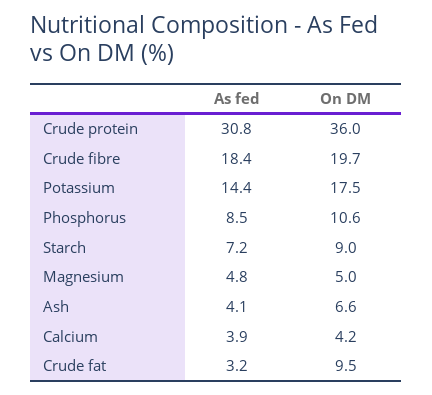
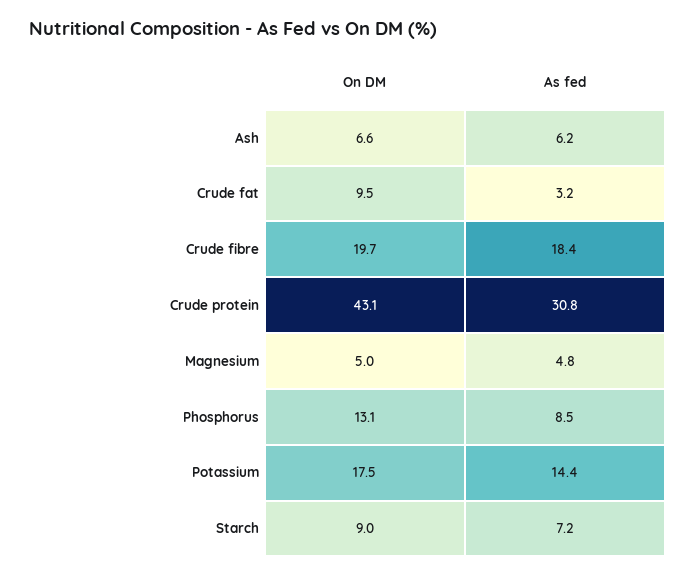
  {
    "As fed": {
      "Crude protein": 30.8,
      "Crude fibre": 18.4,
      "Potassium": 14.4,
      "Phosphorus": 8.5,
      "Starch": 7.2,
      "Magnesium": 4.8,
-     "Ash": 4.1,
+     "Ash": 6.2,
-     "Calcium": 3.9,
      "Crude fat": 3.2
    },
    "On DM": {
-     "Crude protein": 36,
+     "Crude protein": 43.1,
      "Crude fibre": 19.7,
      "Potassium": 17.5,
-     "Phosphorus": 10.6,
+     "Phosphorus": 13.1,
      "Starch": 9,
      "Magnesium": 5,
      "Ash": 6.6,
-     "Calcium": 4.2,
      "Crude fat": 9.5
    }
  }

